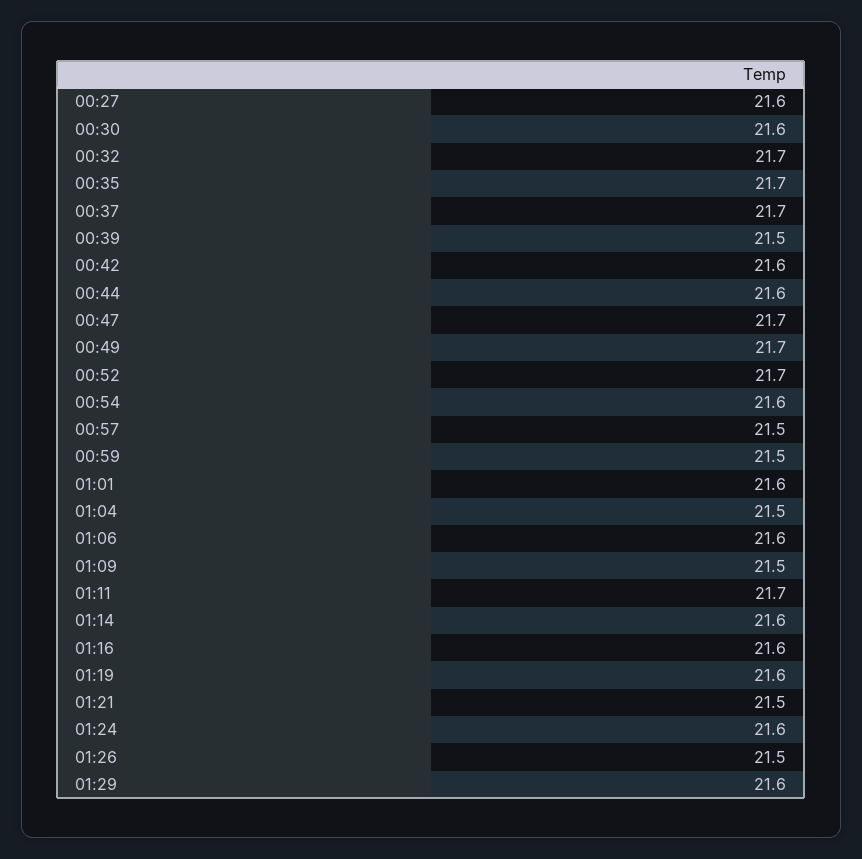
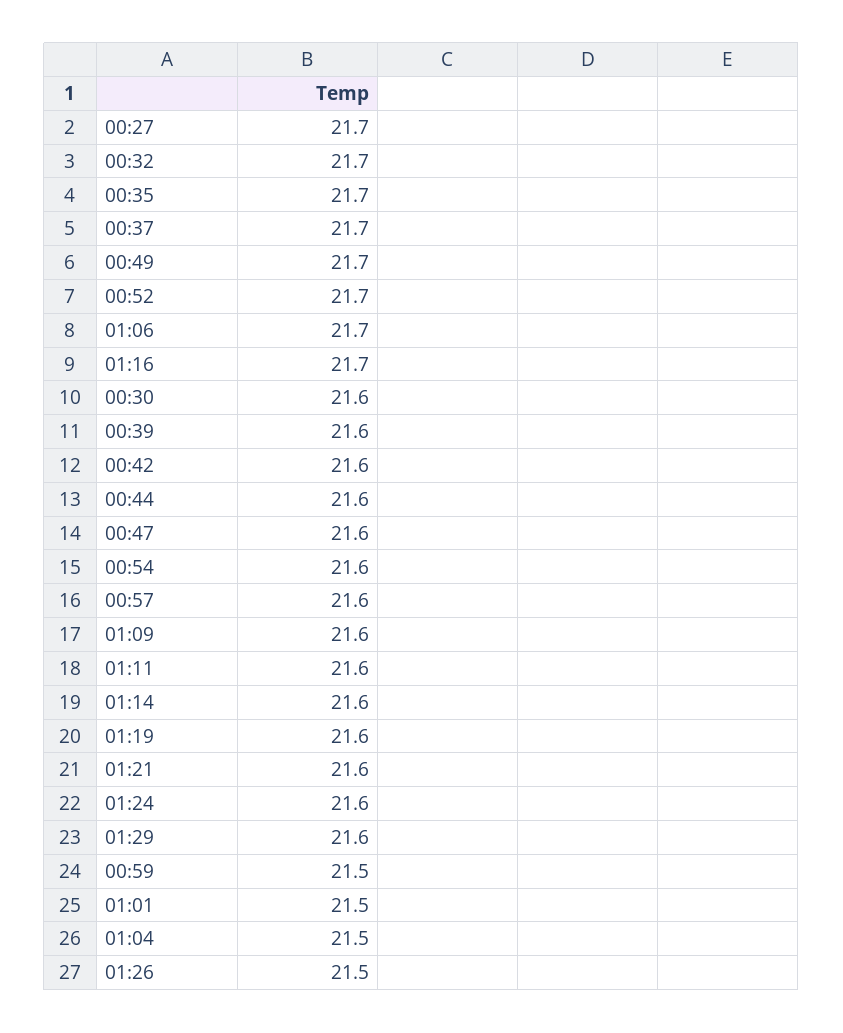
  {
-   "00:27": 21.6,
+   "00:27": 21.7,
    "00:30": 21.6,
    "00:32": 21.7,
    "00:35": 21.7,
    "00:37": 21.7,
-   "00:39": 21.5,
+   "00:39": 21.6,
    "00:42": 21.6,
    "00:44": 21.6,
-   "00:47": 21.7,
+   "00:47": 21.6,
    "00:49": 21.7,
    "00:52": 21.7,
    "00:54": 21.6,
-   "00:57": 21.5,
+   "00:57": 21.6,
    "00:59": 21.5,
-   "01:01": 21.6,
+   "01:01": 21.5,
    "01:04": 21.5,
-   "01:06": 21.6,
+   "01:06": 21.7,
-   "01:09": 21.5,
+   "01:09": 21.6,
-   "01:11": 21.7,
+   "01:11": 21.6,
    "01:14": 21.6,
-   "01:16": 21.6,
+   "01:16": 21.7,
    "01:19": 21.6,
-   "01:21": 21.5,
+   "01:21": 21.6,
    "01:24": 21.6,
    "01:26": 21.5,
    "01:29": 21.6
  }

